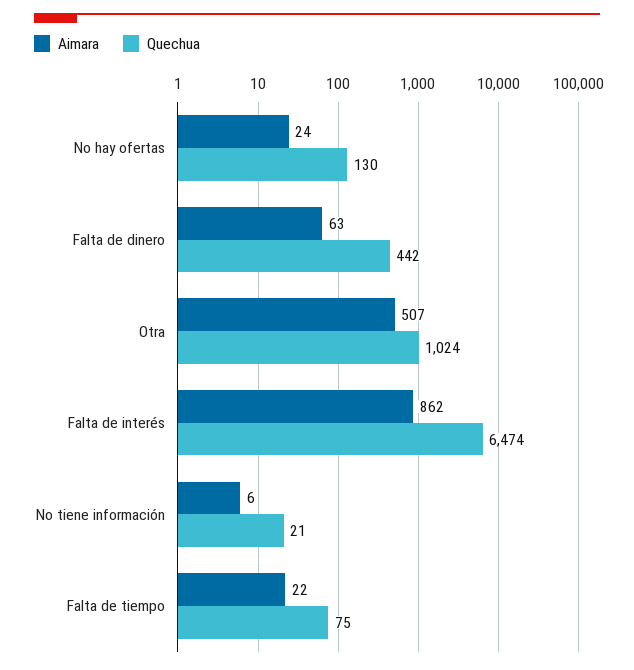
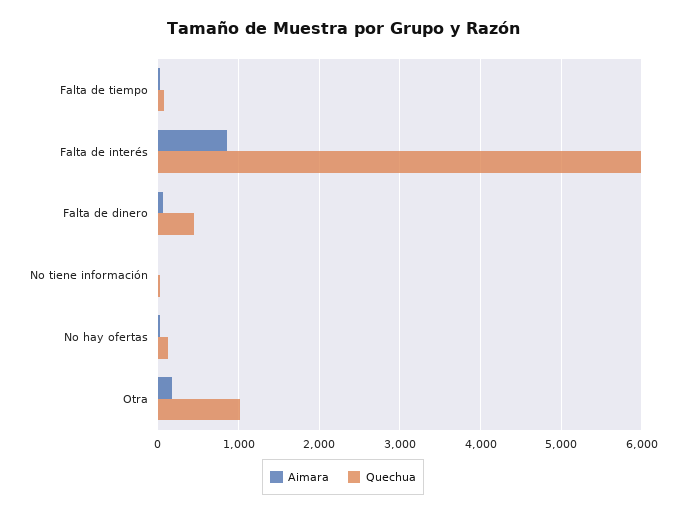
  {
    "Aimara": {
      "No hay ofertas": 24,
      "Falta de dinero": 63,
-     "Otra": 507,
+     "Otra": 200,
      "Falta de interés": 862,
      "No tiene información": 6,
      "Falta de tiempo": 22
    },
    "Quechua": {
      "No hay ofertas": 130,
      "Falta de dinero": 442,
      "Otra": 1024,
-     "Falta de interés": 6474,
+     "Falta de interés": 6000,
      "No tiene información": 21,
      "Falta de tiempo": 75
    }
  }

